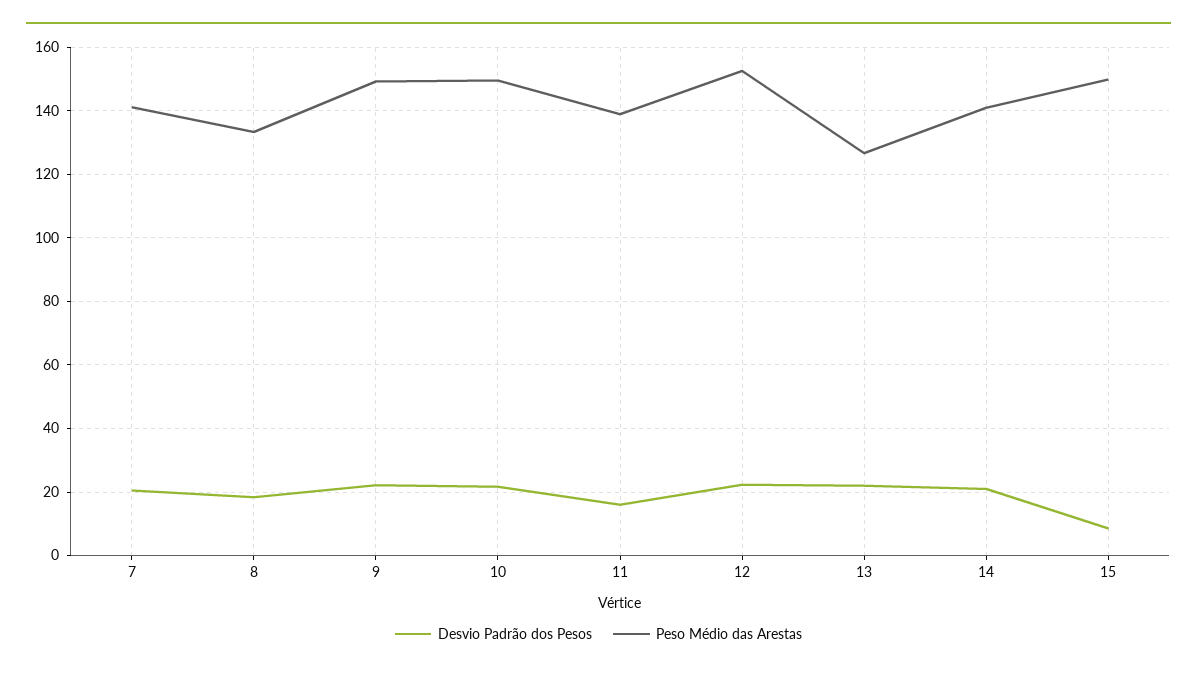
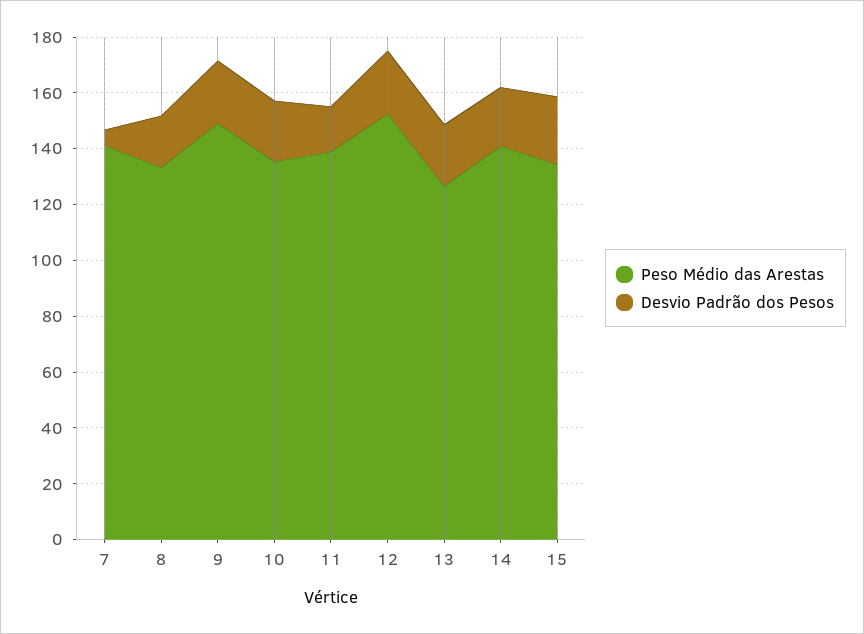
  {
    "Desvio Padrão dos Pesos": {
-     "7": 20,
+     "7": 5,
      "8": 18,
      "9": 22,
      "10": 22,
      "11": 16,
      "12": 22,
      "13": 22,
      "14": 20,
-     "15": 8
+     "15": 25
    },
    "Peso Médio das Arestas": {
      "7": 142,
      "8": 134,
      "9": 150,
-     "10": 150,
+     "10": 135,
      "11": 140,
      "12": 152,
      "13": 126,
      "14": 142,
-     "15": 150
+     "15": 135
    }
  }

